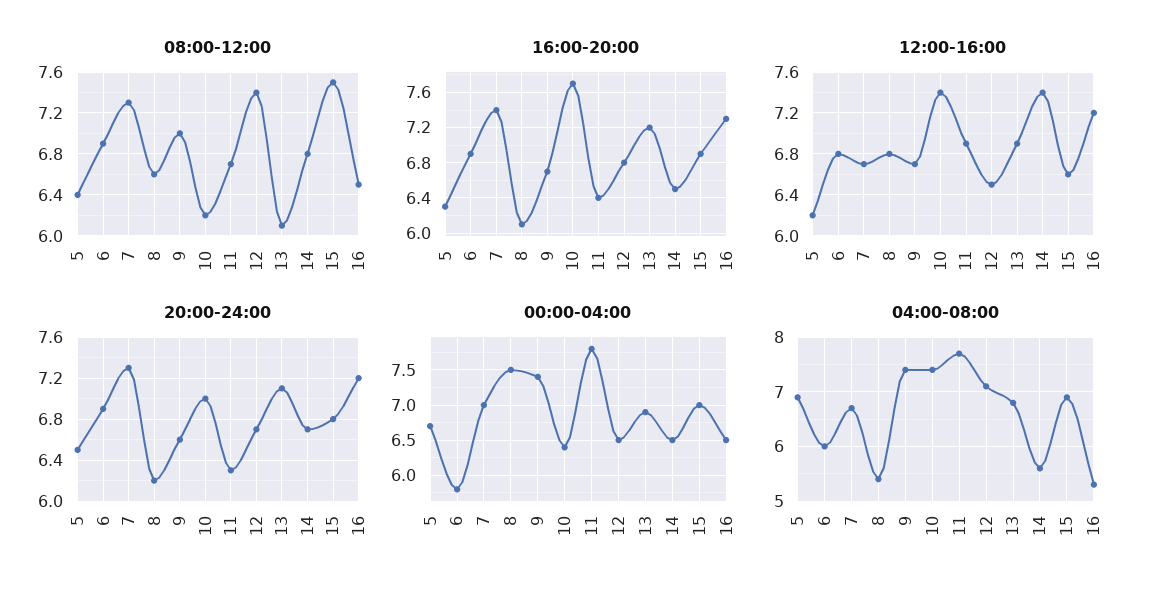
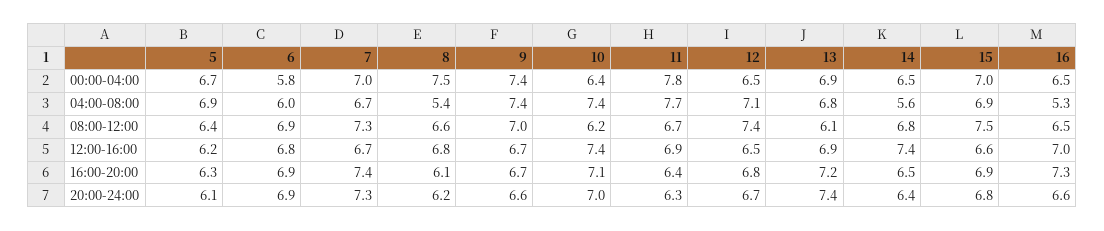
  {
    "08:00-12:00": {
      "5": 6.4,
      "6": 6.9,
      "7": 7.3,
      "8": 6.6,
      "9": 7,
      "10": 6.2,
      "11": 6.7,
      "12": 7.4,
      "13": 6.1,
      "14": 6.8,
      "15": 7.5,
      "16": 6.5
    },
    "16:00-20:00": {
      "5": 6.3,
      "6": 6.9,
      "7": 7.4,
      "8": 6.1,
      "9": 6.7,
-     "10": 7.7,
+     "10": 7.1,
      "11": 6.4,
      "12": 6.8,
      "13": 7.2,
      "14": 6.5,
      "15": 6.9,
      "16": 7.3
    },
    "12:00-16:00": {
      "5": 6.2,
      "6": 6.8,
      "7": 6.7,
      "8": 6.8,
      "9": 6.7,
      "10": 7.4,
      "11": 6.9,
      "12": 6.5,
      "13": 6.9,
      "14": 7.4,
      "15": 6.6,
-     "16": 7.2
+     "16": 7
    },
    "20:00-24:00": {
-     "5": 6.5,
+     "5": 6.1,
      "6": 6.9,
      "7": 7.3,
      "8": 6.2,
      "9": 6.6,
      "10": 7,
      "11": 6.3,
      "12": 6.7,
-     "13": 7.1,
+     "13": 7.4,
-     "14": 6.7,
+     "14": 6.4,
      "15": 6.8,
-     "16": 7.2
+     "16": 6.6
    },
    "00:00-04:00": {
      "5": 6.7,
      "6": 5.8,
      "7": 7,
      "8": 7.5,
      "9": 7.4,
      "10": 6.4,
      "11": 7.8,
      "12": 6.5,
      "13": 6.9,
      "14": 6.5,
      "15": 7,
      "16": 6.5
    },
    "04:00-08:00": {
      "5": 6.9,
      "6": 6,
      "7": 6.7,
      "8": 5.4,
      "9": 7.4,
      "10": 7.4,
      "11": 7.7,
      "12": 7.1,
      "13": 6.8,
      "14": 5.6,
      "15": 6.9,
      "16": 5.3
    }
  }

